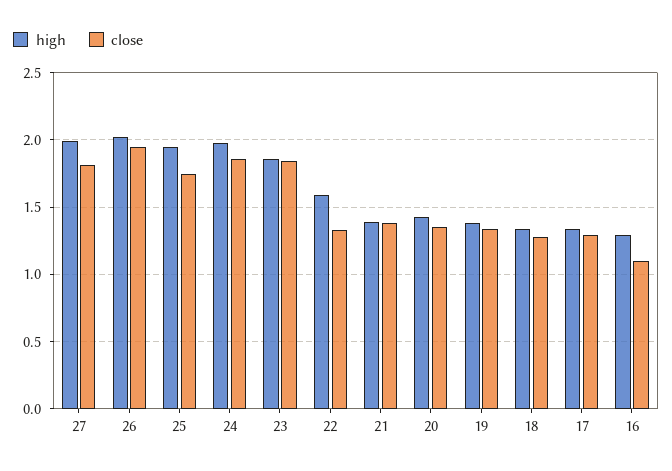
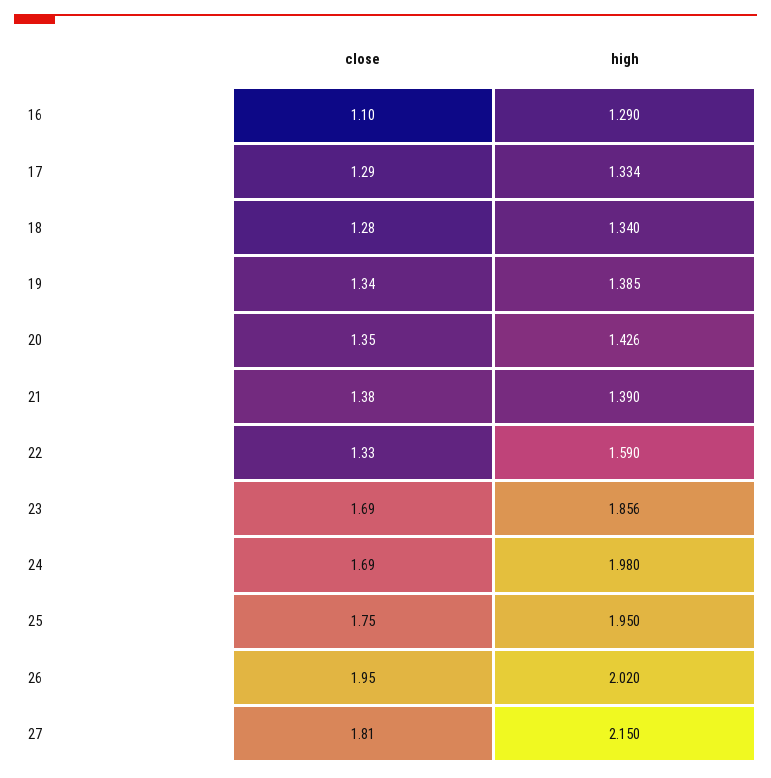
  {
    "high": {
-     "27": 2,
+     "27": 2.15,
      "26": 2.02,
      "25": 1.95,
      "24": 1.98,
      "23": 1.856,
      "22": 1.59,
      "21": 1.39,
      "20": 1.426,
      "19": 1.385,
      "18": 1.34,
      "17": 1.334,
      "16": 1.29
    },
    "close": {
      "27": 1.81,
      "26": 1.95,
      "25": 1.75,
-     "24": 1.85,
+     "24": 1.69,
-     "23": 1.85,
+     "23": 1.69,
      "22": 1.33,
      "21": 1.38,
      "20": 1.35,
      "19": 1.34,
      "18": 1.28,
      "17": 1.29,
      "16": 1.1
    }
  }

